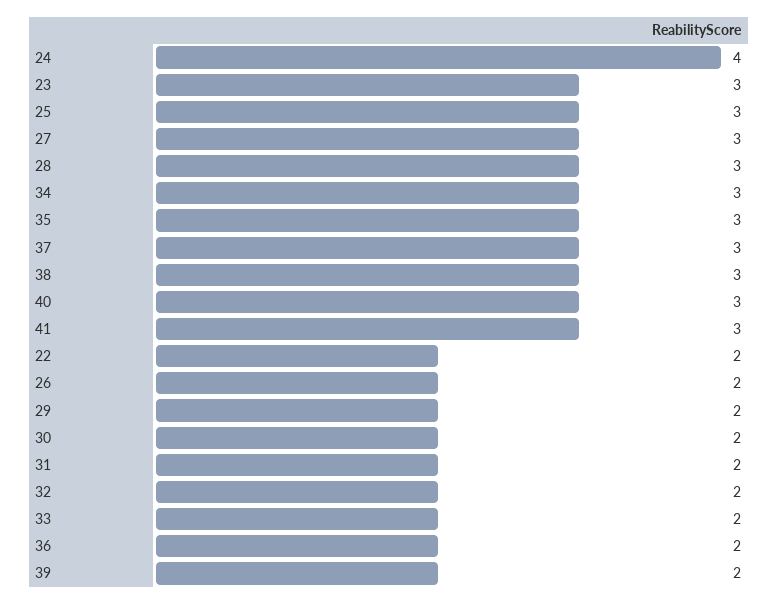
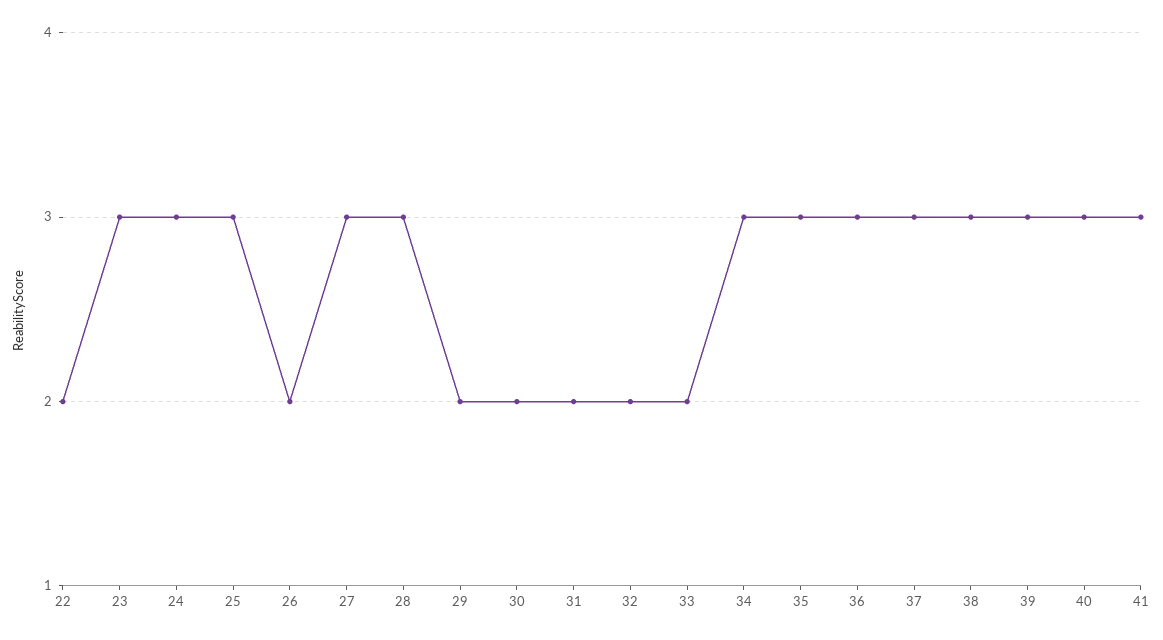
  {
-   "24": 4,
+   "24": 3,
    "23": 3,
    "25": 3,
    "27": 3,
    "28": 3,
    "34": 3,
    "35": 3,
    "37": 3,
    "38": 3,
    "40": 3,
    "41": 3,
    "22": 2,
    "26": 2,
    "29": 2,
    "30": 2,
    "31": 2,
    "32": 2,
    "33": 2,
-   "36": 2,
+   "36": 3,
-   "39": 2
+   "39": 3
  }

